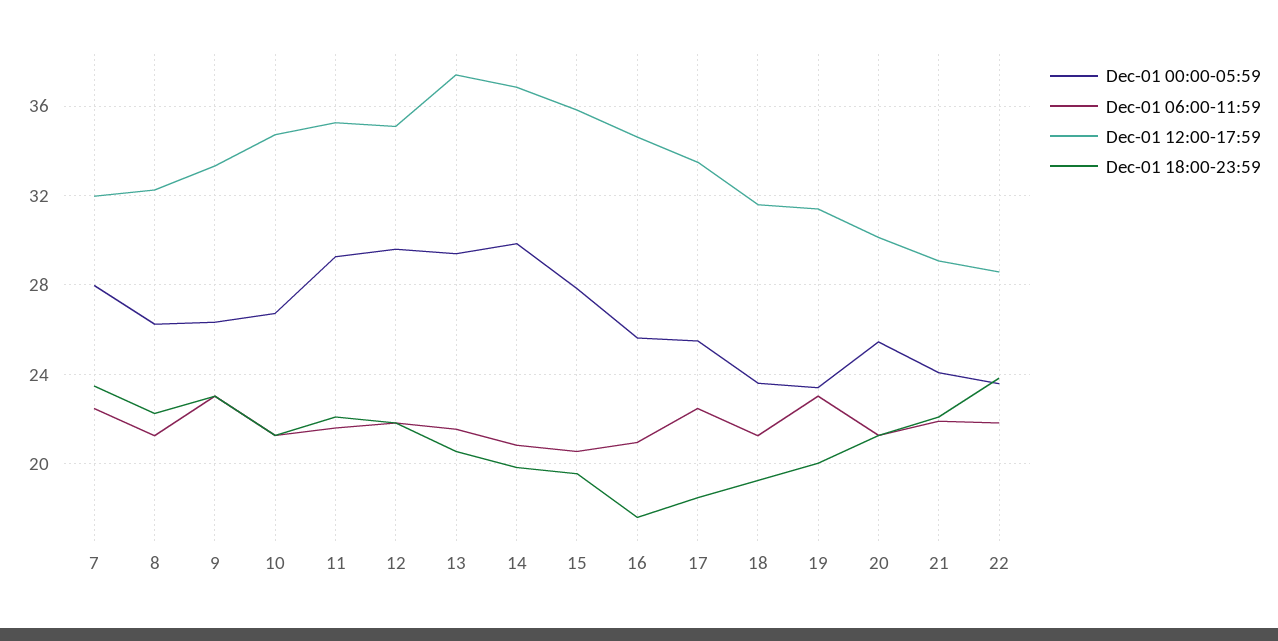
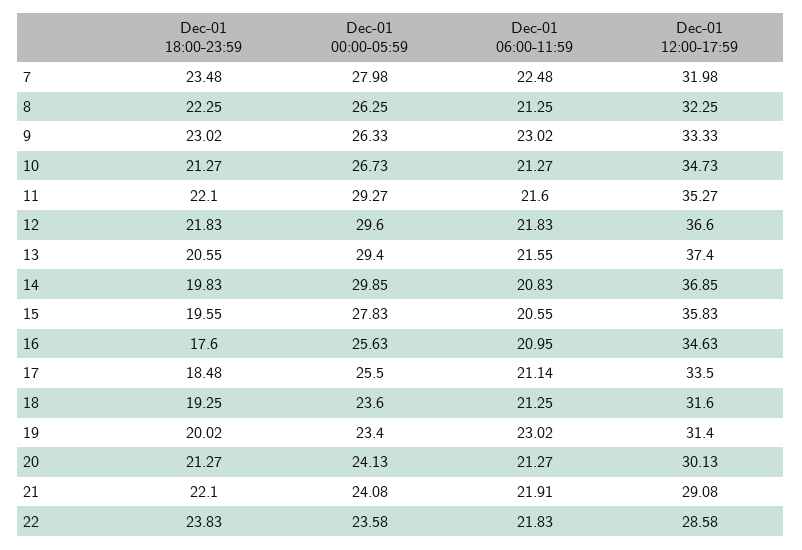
  {
    "Dec-01 00:00-05:59": {
      "7": 27.98,
      "8": 26.25,
      "9": 26.33,
      "10": 26.73,
      "11": 29.27,
      "12": 29.6,
      "13": 29.4,
      "14": 29.85,
      "15": 27.83,
      "16": 25.63,
      "17": 25.5,
      "18": 23.6,
      "19": 23.4,
-     "20": 25.5,
+     "20": 24.13,
      "21": 24.08,
      "22": 23.58
    },
    "Dec-01 06:00-11:59": {
      "7": 22.48,
      "8": 21.25,
      "9": 23.02,
      "10": 21.27,
      "11": 21.6,
      "12": 21.83,
      "13": 21.55,
      "14": 20.83,
      "15": 20.55,
      "16": 20.95,
-     "17": 22.5,
+     "17": 21.14,
      "18": 21.25,
      "19": 23.02,
      "20": 21.27,
      "21": 21.91,
      "22": 21.83
    },
    "Dec-01 12:00-17:59": {
      "7": 31.98,
      "8": 32.25,
      "9": 33.33,
      "10": 34.73,
      "11": 35.27,
-     "12": 35,
+     "12": 36.6,
      "13": 37.4,
      "14": 36.85,
      "15": 35.83,
      "16": 34.63,
      "17": 33.5,
      "18": 31.6,
      "19": 31.4,
      "20": 30.13,
      "21": 29.08,
      "22": 28.58
    },
    "Dec-01 18:00-23:59": {
      "7": 23.48,
      "8": 22.25,
      "9": 23.02,
      "10": 21.27,
      "11": 22.1,
      "12": 21.83,
      "13": 20.55,
      "14": 19.83,
      "15": 19.55,
      "16": 17.6,
      "17": 18.48,
      "18": 19.25,
      "19": 20.02,
      "20": 21.27,
      "21": 22.1,
      "22": 23.83
    }
  }

